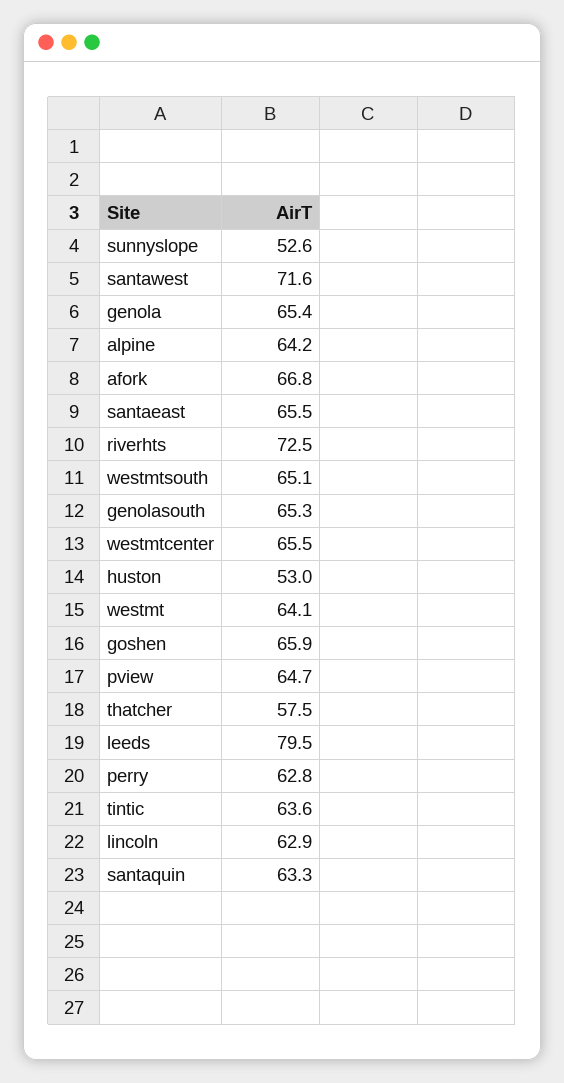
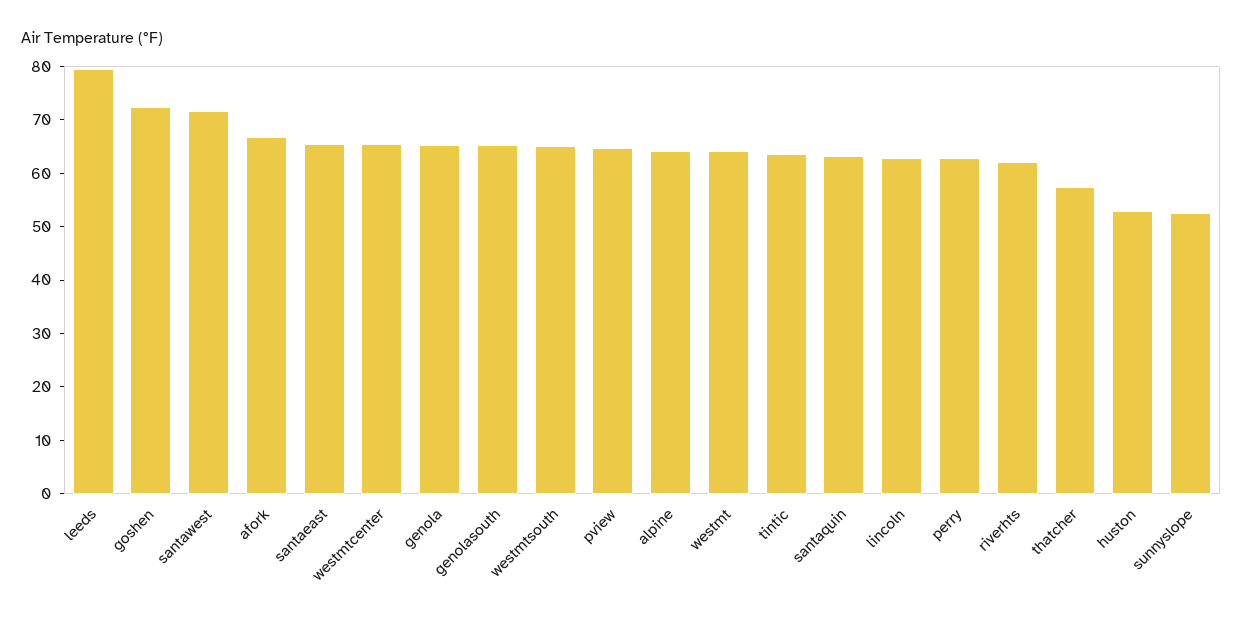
  {
    "sunnyslope": 52.6,
    "santawest": 71.6,
    "genola": 65.4,
    "alpine": 64.2,
    "afork": 66.8,
    "santaeast": 65.5,
-   "riverhts": 72.5,
+   "riverhts": 62,
    "westmtsouth": 65.1,
    "genolasouth": 65.3,
    "westmtcenter": 65.5,
    "huston": 53,
    "westmt": 64.1,
-   "goshen": 65.9,
+   "goshen": 72,
    "pview": 64.7,
    "thatcher": 57.5,
    "leeds": 79.5,
    "perry": 62.8,
    "tintic": 63.6,
    "lincoln": 62.9,
    "santaquin": 63.3
  }

